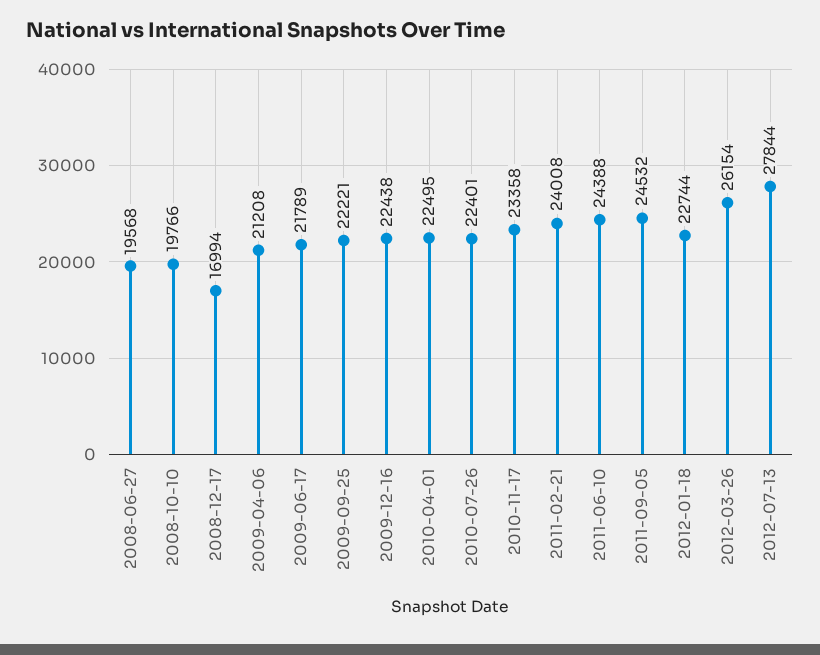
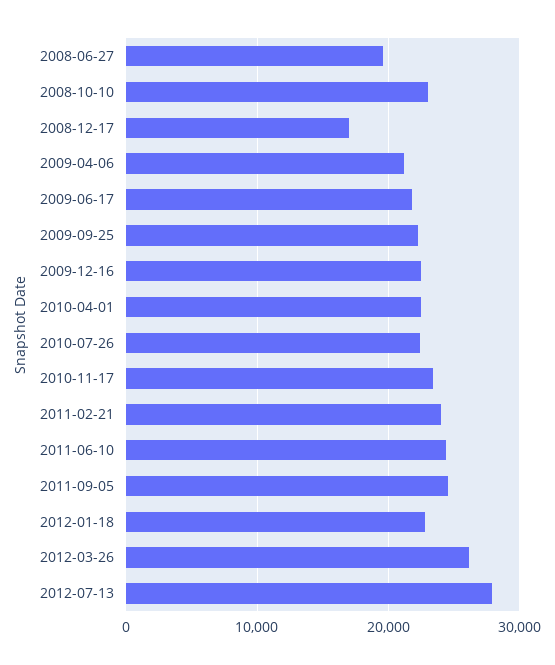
  {
    "2008-06-27": 19568,
-   "2008-10-10": 19766,
+   "2008-10-10": 23000,
    "2008-12-17": 16994,
    "2009-04-06": 21208,
    "2009-06-17": 21789,
    "2009-09-25": 22221,
    "2009-12-16": 22438,
    "2010-04-01": 22495,
    "2010-07-26": 22401,
    "2010-11-17": 23358,
    "2011-02-21": 24008,
    "2011-06-10": 24388,
    "2011-09-05": 24532,
    "2012-01-18": 22744,
    "2012-03-26": 26154,
    "2012-07-13": 27844
  }

